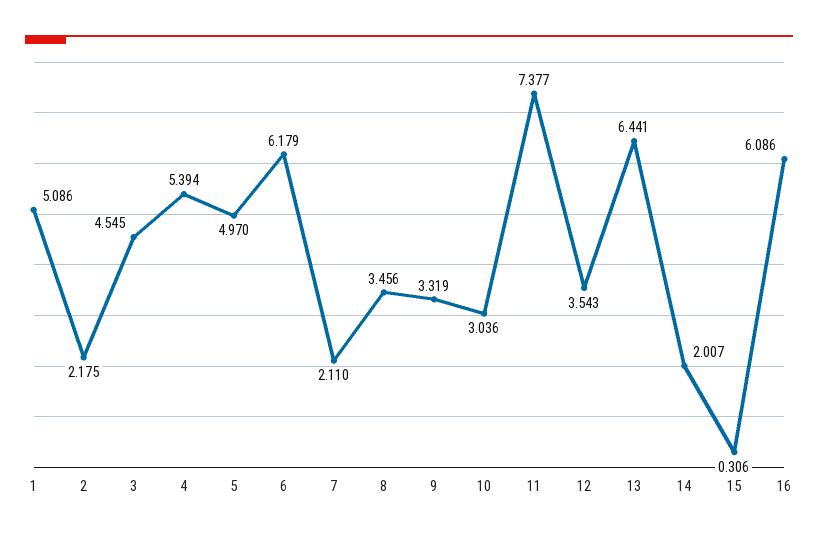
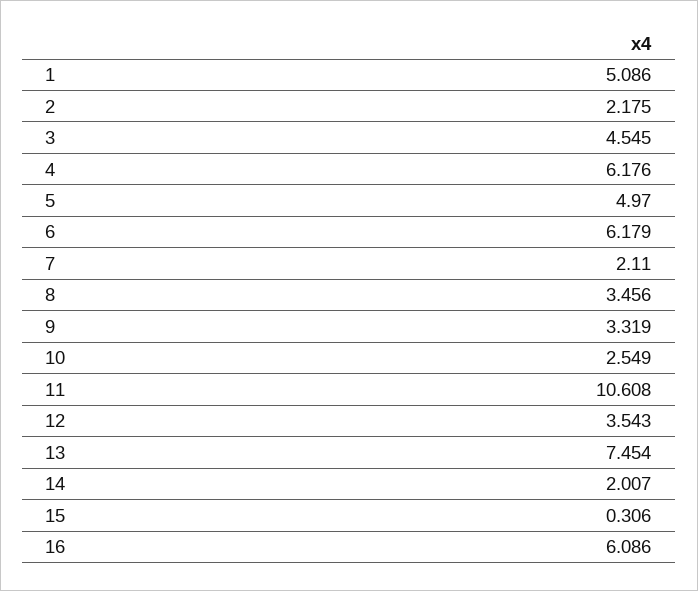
  {
    "1": 5.086,
    "2": 2.175,
    "3": 4.545,
-   "4": 5.394,
+   "4": 6.176,
    "5": 4.97,
    "6": 6.179,
    "7": 2.11,
    "8": 3.456,
    "9": 3.319,
-   "10": 3.036,
+   "10": 2.549,
-   "11": 7.377,
+   "11": 10.608,
    "12": 3.543,
-   "13": 6.441,
+   "13": 7.454,
    "14": 2.007,
    "15": 0.306,
    "16": 6.086
  }

